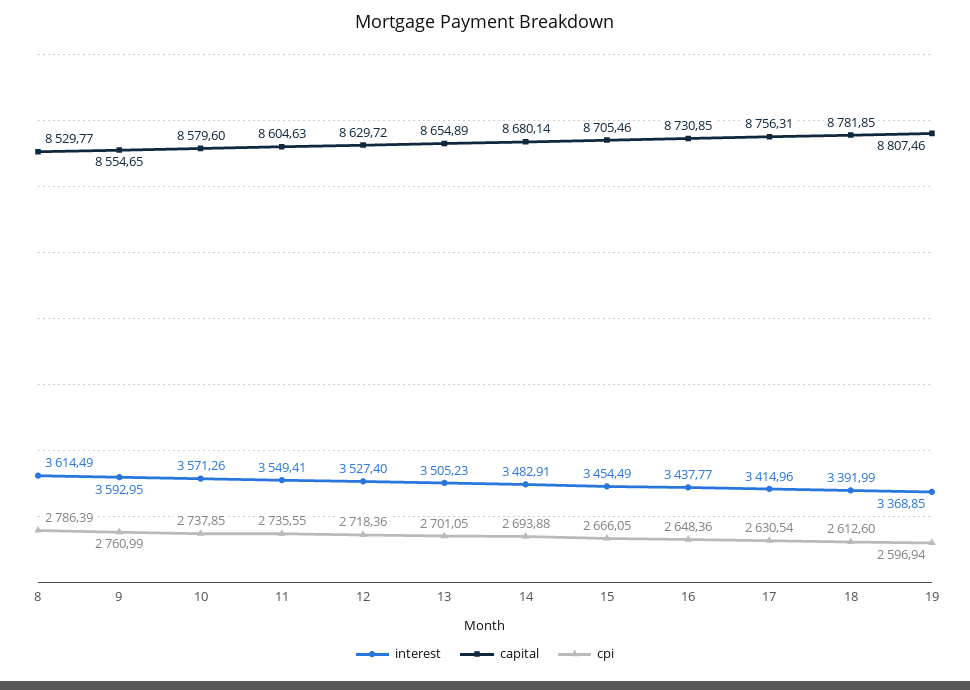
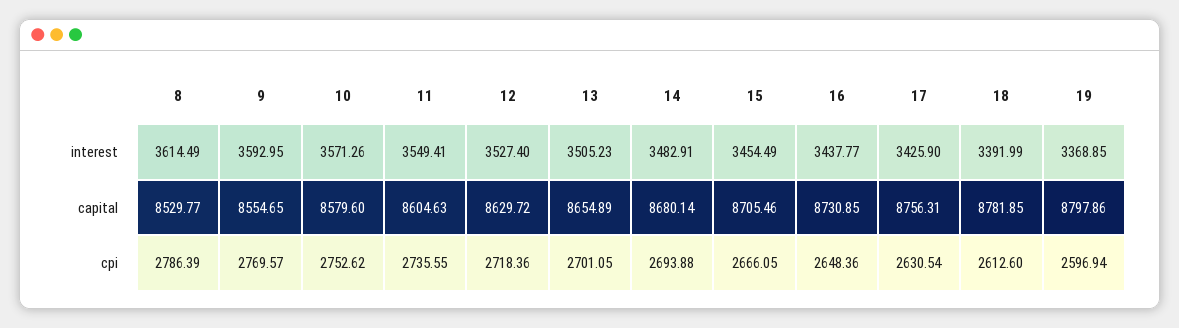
  {
    "interest": {
      "8": 3614.49,
      "9": 3592.95,
      "10": 3571.26,
      "11": 3549.41,
      "12": 3527.4,
      "13": 3505.23,
      "14": 3482.91,
      "15": 3454.49,
      "16": 3437.77,
-     "17": 3414.96,
+     "17": 3425.9,
      "18": 3391.99,
      "19": 3368.85
    },
    "capital": {
      "8": 8529.77,
      "9": 8554.65,
      "10": 8579.6,
      "11": 8604.63,
      "12": 8629.72,
      "13": 8654.89,
      "14": 8680.14,
      "15": 8705.46,
      "16": 8730.85,
      "17": 8756.31,
      "18": 8781.85,
-     "19": 8807.46
+     "19": 8797.86
    },
    "cpi": {
      "8": 2786.39,
-     "9": 2760.99,
+     "9": 2769.57,
-     "10": 2737.85,
+     "10": 2752.62,
      "11": 2735.55,
      "12": 2718.36,
      "13": 2701.05,
      "14": 2693.88,
      "15": 2666.05,
      "16": 2648.36,
      "17": 2630.54,
      "18": 2612.6,
      "19": 2596.94
    }
  }

